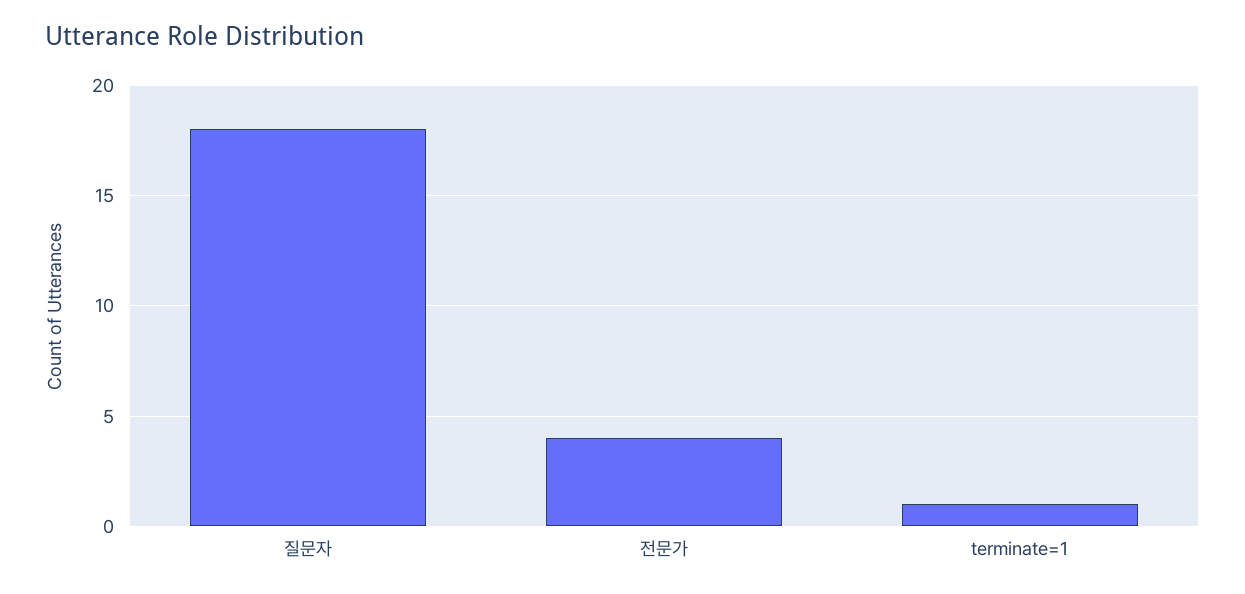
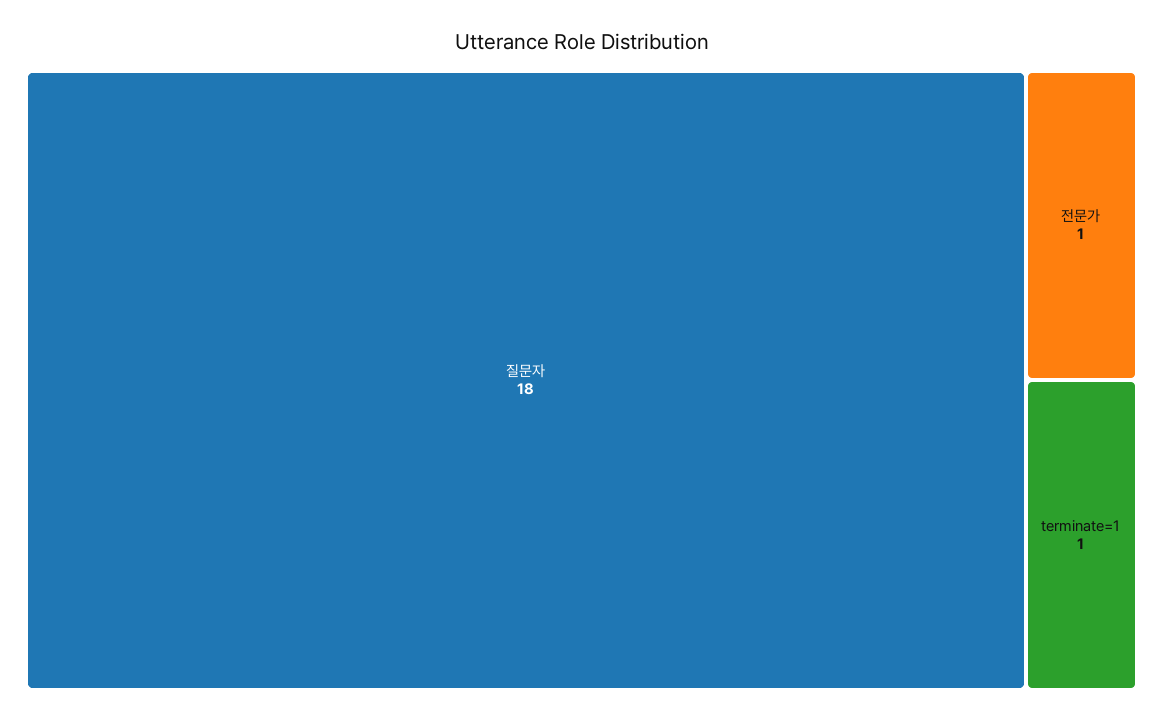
  {
    "질문자": 18,
-   "전문가": 4,
+   "전문가": 1,
    "terminate=1": 1
  }

